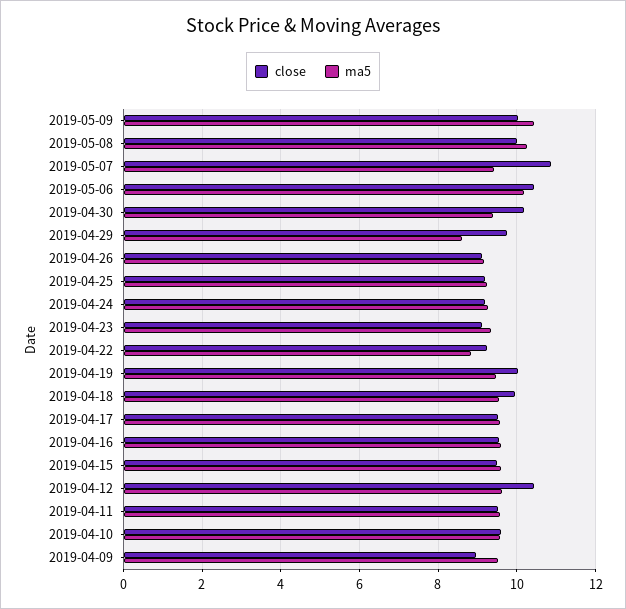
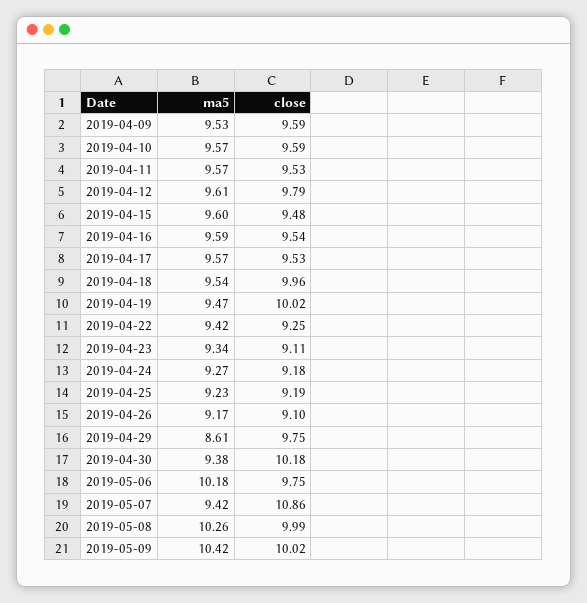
  {
    "close": {
      "2019-05-09": 10.02,
      "2019-05-08": 9.99,
      "2019-05-07": 10.86,
-     "2019-05-06": 10.4,
+     "2019-05-06": 9.75,
      "2019-04-30": 10.18,
      "2019-04-29": 9.75,
      "2019-04-26": 9.1,
      "2019-04-25": 9.19,
      "2019-04-24": 9.18,
      "2019-04-23": 9.11,
      "2019-04-22": 9.25,
      "2019-04-19": 10.02,
      "2019-04-18": 9.96,
      "2019-04-17": 9.53,
      "2019-04-16": 9.54,
      "2019-04-15": 9.48,
-     "2019-04-12": 10.4,
+     "2019-04-12": 9.79,
      "2019-04-11": 9.53,
      "2019-04-10": 9.59,
-     "2019-04-09": 9
+     "2019-04-09": 9.59
    },
    "ma5": {
      "2019-05-09": 10.42,
      "2019-05-08": 10.26,
      "2019-05-07": 9.42,
      "2019-05-06": 10.18,
      "2019-04-30": 9.38,
      "2019-04-29": 8.61,
      "2019-04-26": 9.17,
      "2019-04-25": 9.23,
      "2019-04-24": 9.27,
      "2019-04-23": 9.34,
-     "2019-04-22": 8.8,
+     "2019-04-22": 9.42,
      "2019-04-19": 9.47,
      "2019-04-18": 9.54,
      "2019-04-17": 9.57,
      "2019-04-16": 9.59,
      "2019-04-15": 9.6,
      "2019-04-12": 9.61,
      "2019-04-11": 9.57,
      "2019-04-10": 9.57,
      "2019-04-09": 9.53
    }
  }

